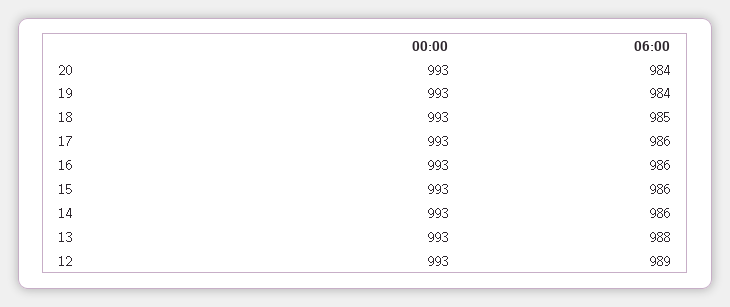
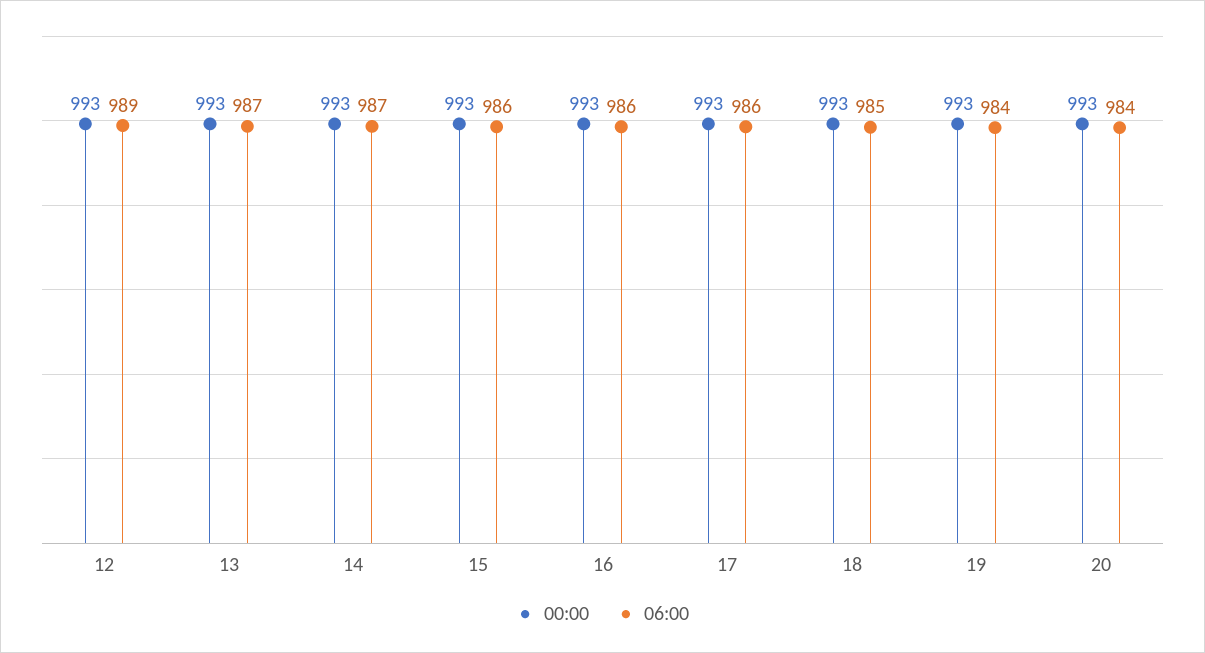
  {
    "00:00": {
      "20": 993,
      "19": 993,
      "18": 993,
      "17": 993,
      "16": 993,
      "15": 993,
      "14": 993,
      "13": 993,
      "12": 993
    },
    "06:00": {
      "20": 984,
      "19": 984,
      "18": 985,
      "17": 986,
      "16": 986,
      "15": 986,
-     "14": 986,
+     "14": 987,
-     "13": 988,
+     "13": 987,
      "12": 989
    }
  }

